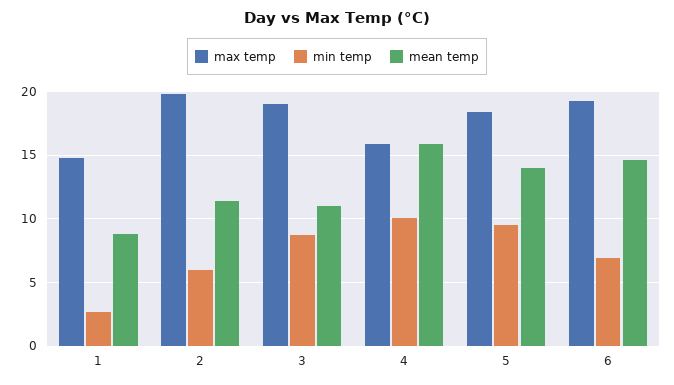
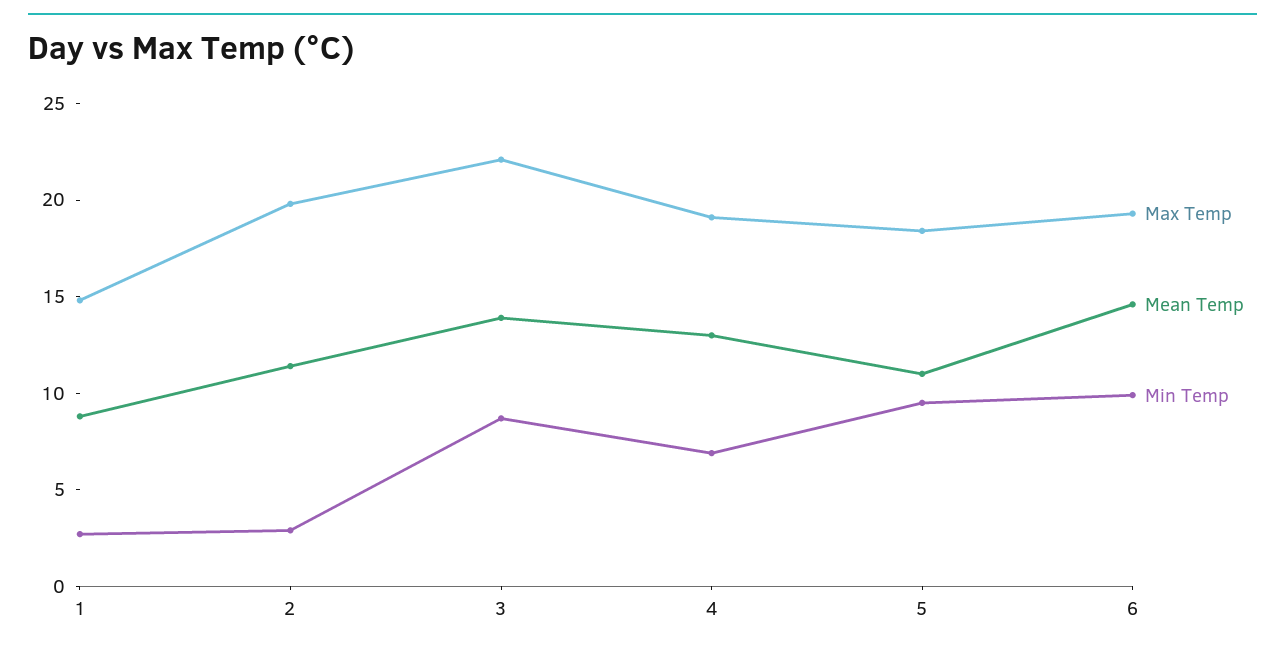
  {
    "max temp": {
      "1": 15,
      "2": 20,
-     "3": 19,
+     "3": 22,
-     "4": 16,
+     "4": 19,
      "5": 18.5,
      "6": 19.5
    },
    "min temp": {
      "1": 2.5,
-     "2": 6,
+     "2": 3,
      "3": 8.5,
-     "4": 10,
+     "4": 7,
      "5": 9.5,
-     "6": 7
+     "6": 10
    },
    "mean temp": {
      "1": 9,
      "2": 11.5,
-     "3": 11,
+     "3": 14,
-     "4": 16,
+     "4": 13,
-     "5": 14,
+     "5": 11,
      "6": 14.5
    }
  }

